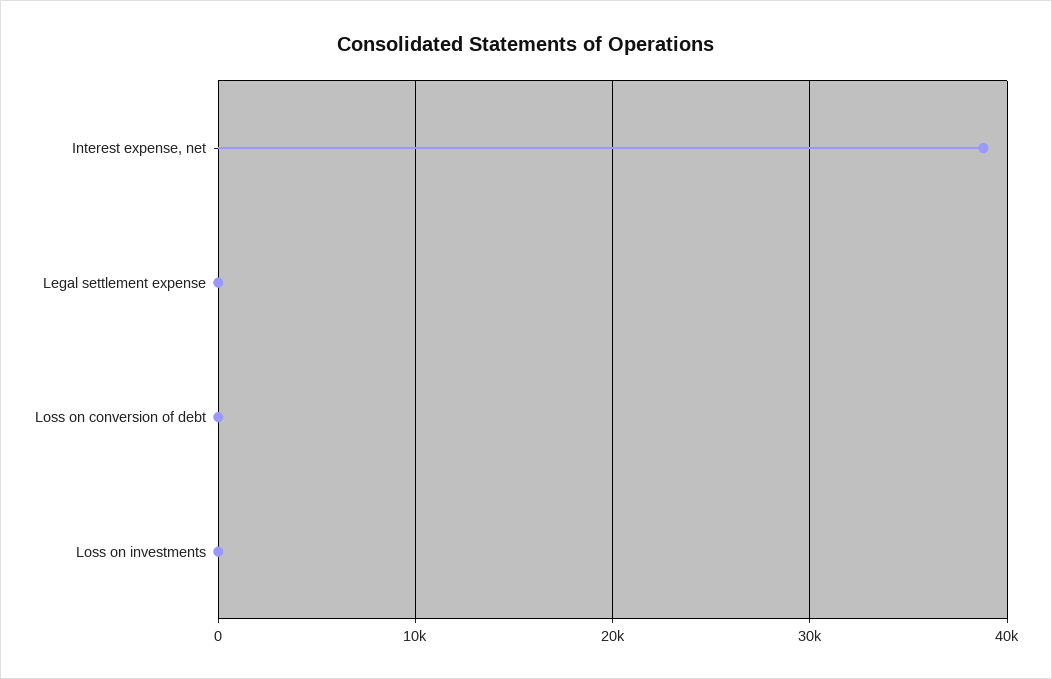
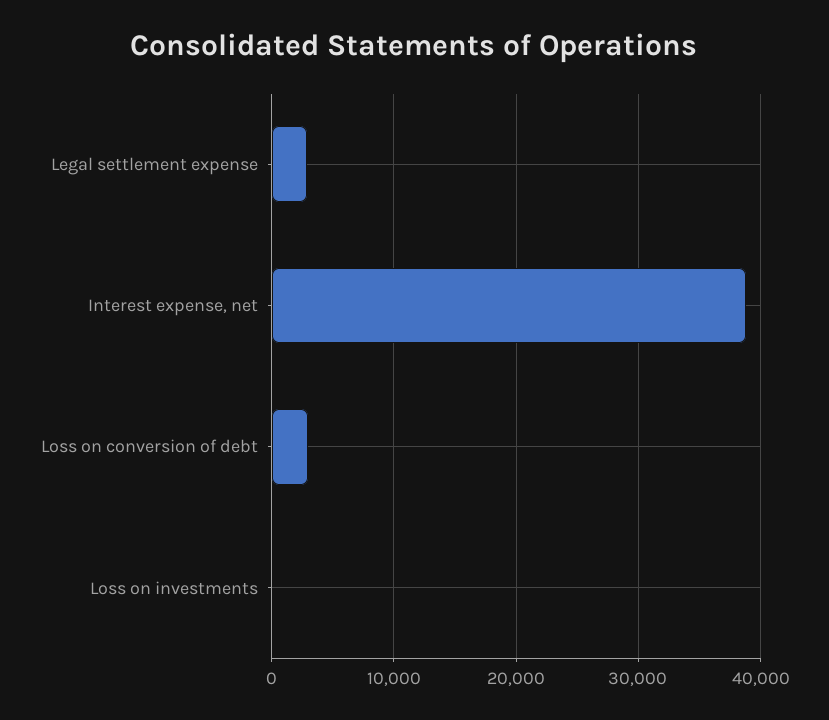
  {
    "Interest expense, net": 39000,
-   "Legal settlement expense": 0,
+   "Legal settlement expense": 3000,
-   "Loss on conversion of debt": 0,
+   "Loss on conversion of debt": 3000,
    "Loss on investments": 0
  }

